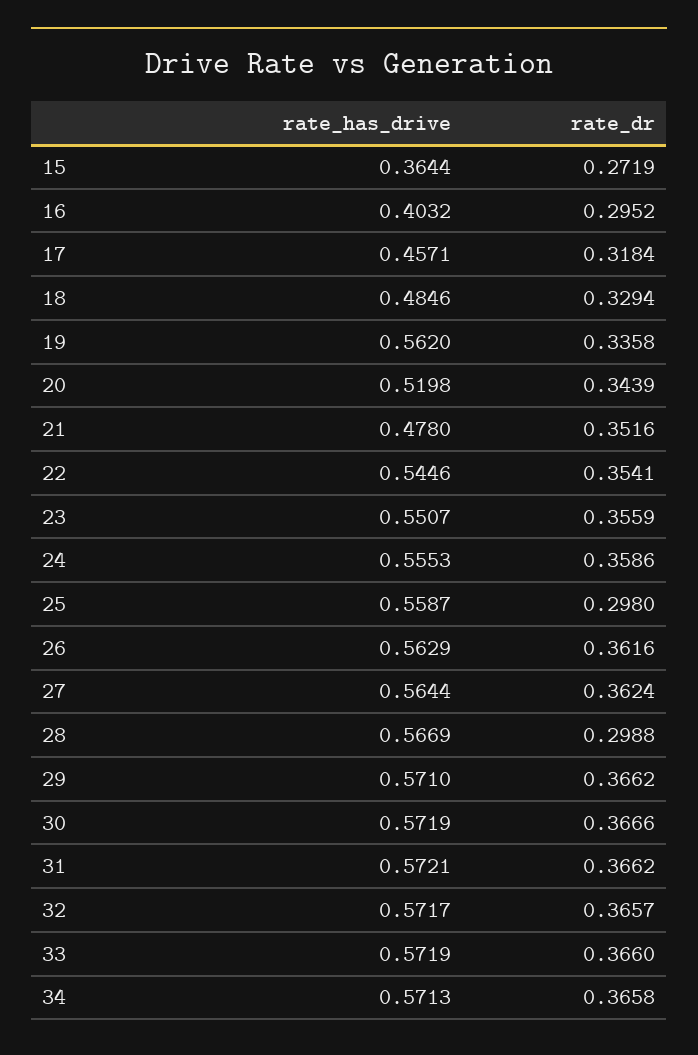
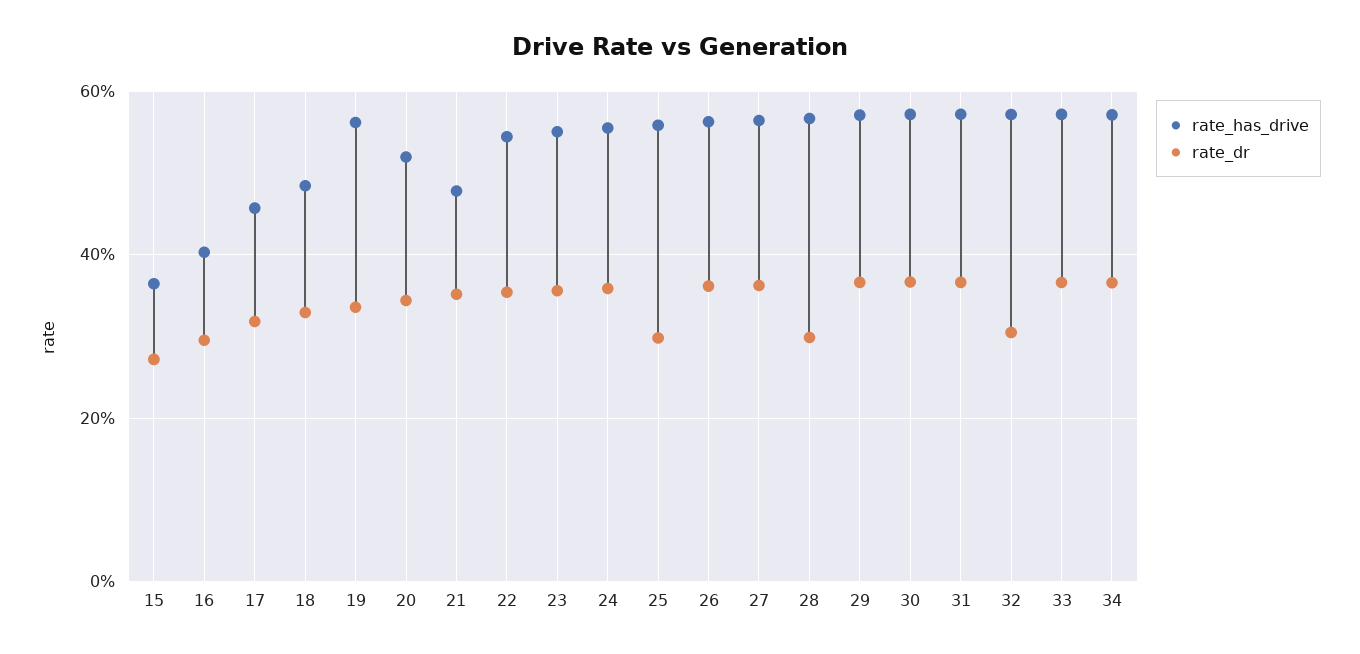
  {
    "rate_has_drive": {
      "15": 0.3644,
      "16": 0.4032,
      "17": 0.4571,
      "18": 0.4846,
      "19": 0.562,
      "20": 0.5198,
      "21": 0.478,
      "22": 0.5446,
      "23": 0.5507,
      "24": 0.5553,
      "25": 0.5587,
      "26": 0.5629,
      "27": 0.5644,
      "28": 0.5669,
      "29": 0.571,
      "30": 0.5719,
      "31": 0.5721,
      "32": 0.5717,
      "33": 0.5719,
      "34": 0.5713
    },
    "rate_dr": {
      "15": 0.2719,
      "16": 0.2952,
      "17": 0.3184,
      "18": 0.3294,
      "19": 0.3358,
      "20": 0.3439,
      "21": 0.3516,
      "22": 0.3541,
      "23": 0.3559,
      "24": 0.3586,
      "25": 0.298,
      "26": 0.3616,
      "27": 0.3624,
      "28": 0.2988,
      "29": 0.3662,
      "30": 0.3666,
      "31": 0.3662,
-     "32": 0.3657,
+     "32": 0.3,
      "33": 0.366,
      "34": 0.3658
    }
  }

